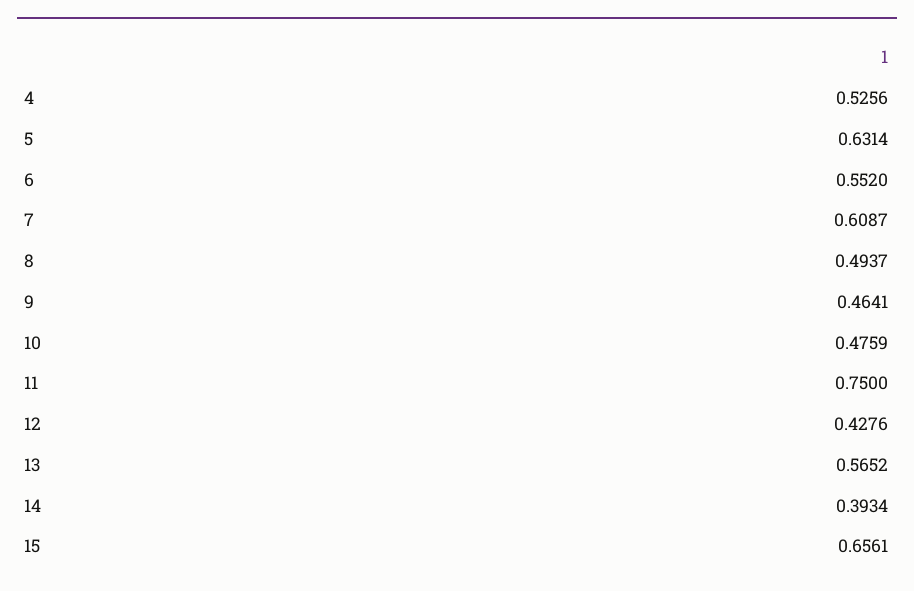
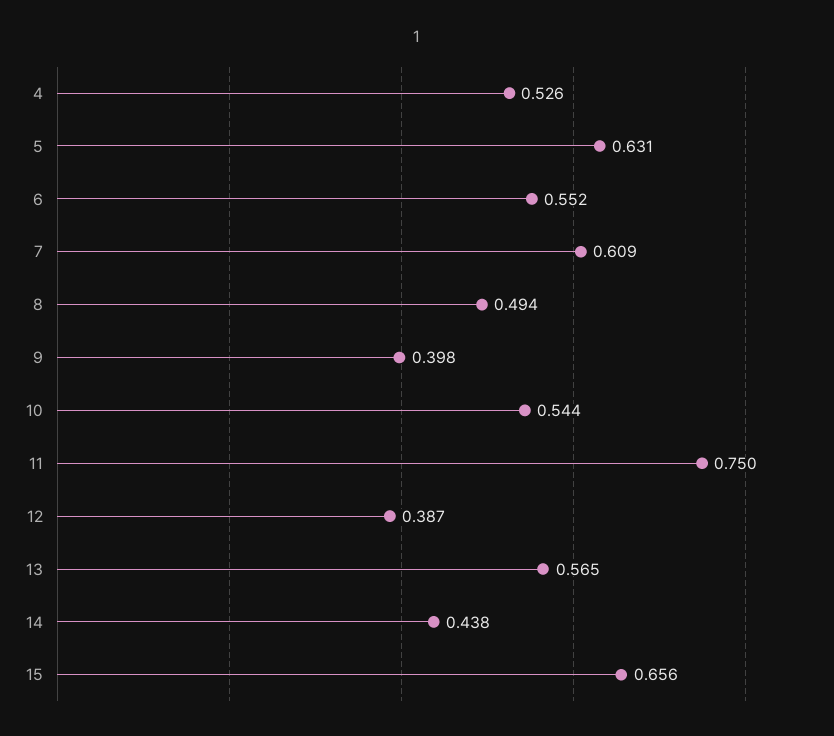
  {
    "4": 0.5256,
    "5": 0.6314,
    "6": 0.552,
    "7": 0.6087,
    "8": 0.4937,
-   "9": 0.4641,
+   "9": 0.398,
-   "10": 0.4759,
+   "10": 0.544,
    "11": 0.75,
-   "12": 0.4276,
+   "12": 0.387,
    "13": 0.5652,
-   "14": 0.3934,
+   "14": 0.438,
    "15": 0.6561
  }

